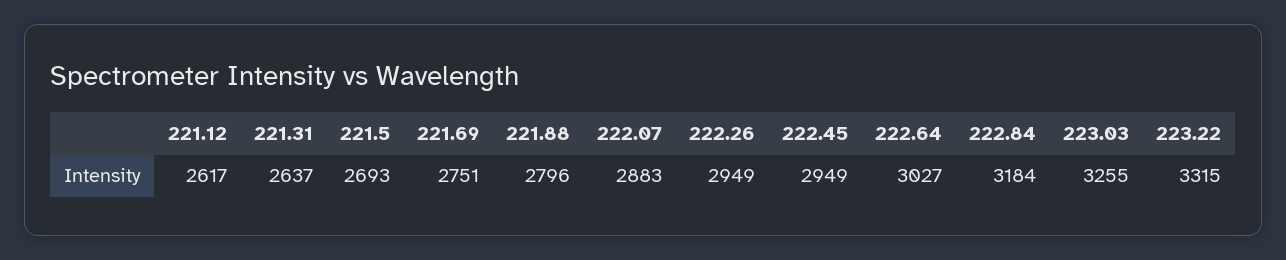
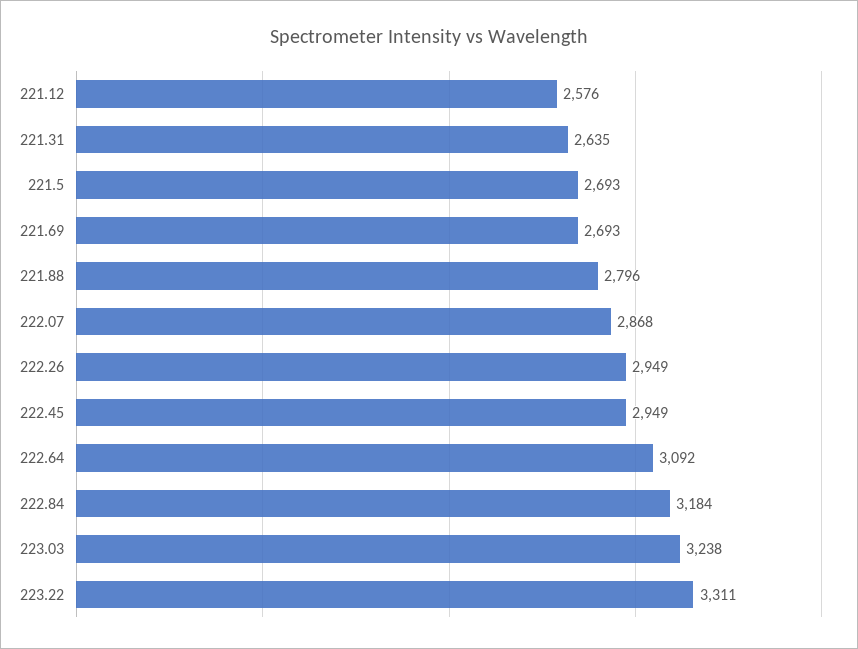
  {
-   "221.12": 2617,
+   "221.12": 2576,
-   "221.31": 2637,
+   "221.31": 2635,
    "221.5": 2693,
-   "221.69": 2751,
+   "221.69": 2693,
    "221.88": 2796,
-   "222.07": 2883,
+   "222.07": 2868,
    "222.26": 2949,
    "222.45": 2949,
-   "222.64": 3027,
+   "222.64": 3092,
    "222.84": 3184,
-   "223.03": 3255,
+   "223.03": 3238,
-   "223.22": 3315
+   "223.22": 3311
  }

